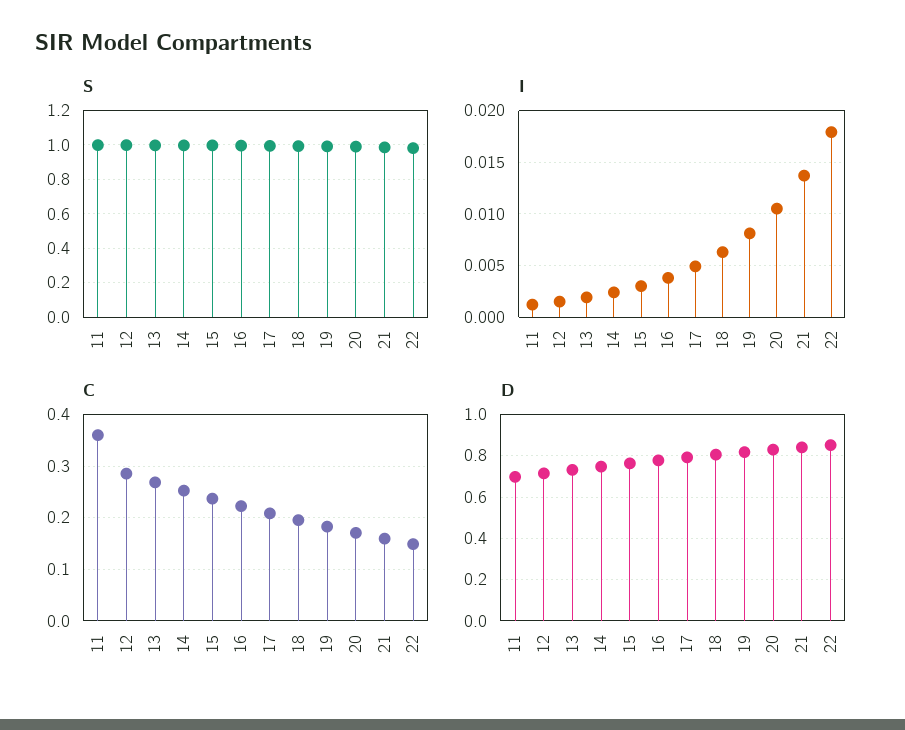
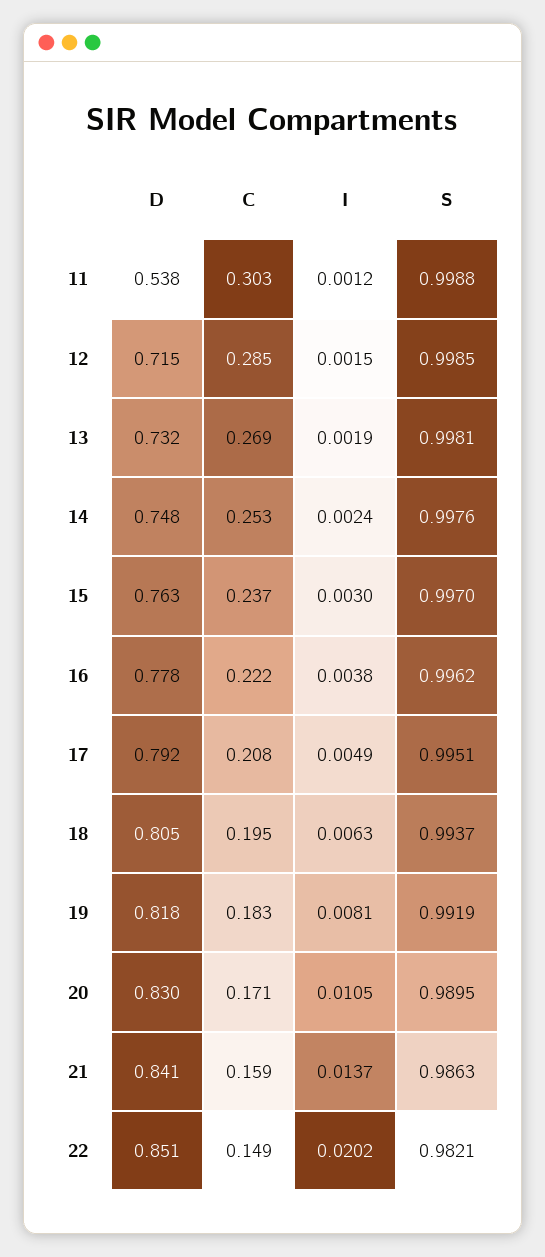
  {
    "S": {
      "11": 0.9988,
      "12": 0.9985,
      "13": 0.9981,
      "14": 0.9976,
      "15": 0.997,
      "16": 0.9962,
      "17": 0.9951,
      "18": 0.9937,
      "19": 0.9919,
      "20": 0.9895,
      "21": 0.9863,
      "22": 0.9821
    },
    "I": {
      "11": 0.0012,
      "12": 0.0015,
      "13": 0.0019,
      "14": 0.0024,
      "15": 0.003,
      "16": 0.0038,
      "17": 0.0049,
      "18": 0.0063,
      "19": 0.0081,
      "20": 0.0105,
      "21": 0.0137,
-     "22": 0.018
+     "22": 0.0202
    },
    "C": {
-     "11": 0.36,
+     "11": 0.303,
      "12": 0.285,
      "13": 0.269,
      "14": 0.253,
      "15": 0.237,
      "16": 0.222,
      "17": 0.208,
      "18": 0.195,
      "19": 0.183,
      "20": 0.171,
      "21": 0.159,
      "22": 0.149
    },
    "D": {
-     "11": 0.7,
+     "11": 0.538,
      "12": 0.715,
      "13": 0.732,
      "14": 0.748,
      "15": 0.763,
      "16": 0.778,
      "17": 0.792,
      "18": 0.805,
      "19": 0.818,
      "20": 0.83,
      "21": 0.841,
      "22": 0.851
    }
  }

